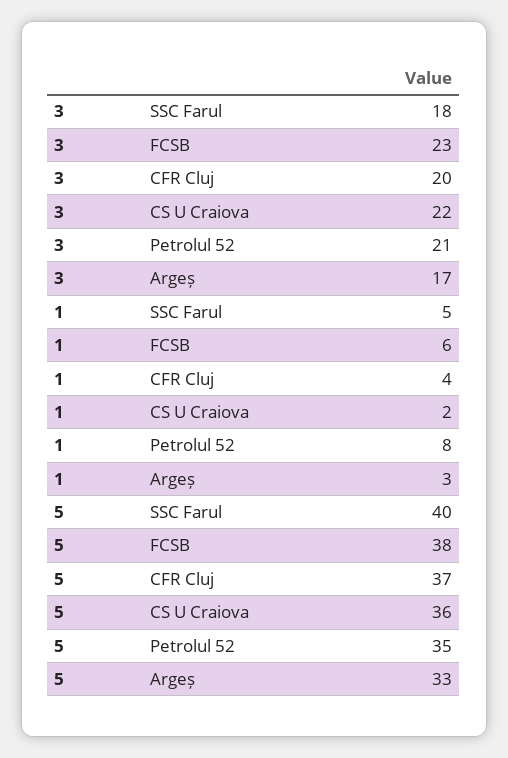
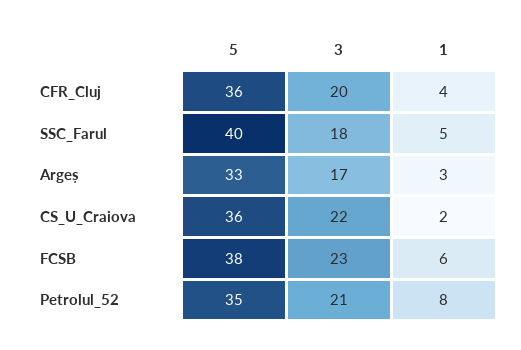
  {
    "3": {
      "SSC Farul": 18,
      "FCSB": 23,
      "CFR Cluj": 20,
      "CS U Craiova": 22,
      "Petrolul 52": 21,
      "Argeș": 17
    },
    "1": {
      "SSC Farul": 5,
      "FCSB": 6,
      "CFR Cluj": 4,
      "CS U Craiova": 2,
      "Petrolul 52": 8,
      "Argeș": 3
    },
    "5": {
      "SSC Farul": 40,
      "FCSB": 38,
-     "CFR Cluj": 37,
+     "CFR Cluj": 36,
      "CS U Craiova": 36,
      "Petrolul 52": 35,
      "Argeș": 33
    }
  }

